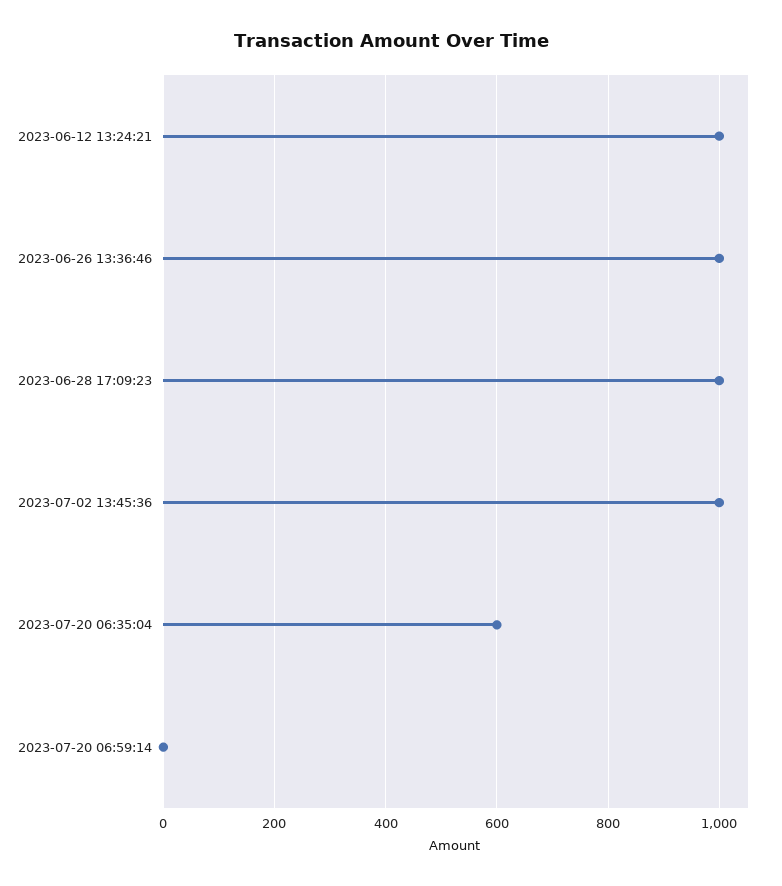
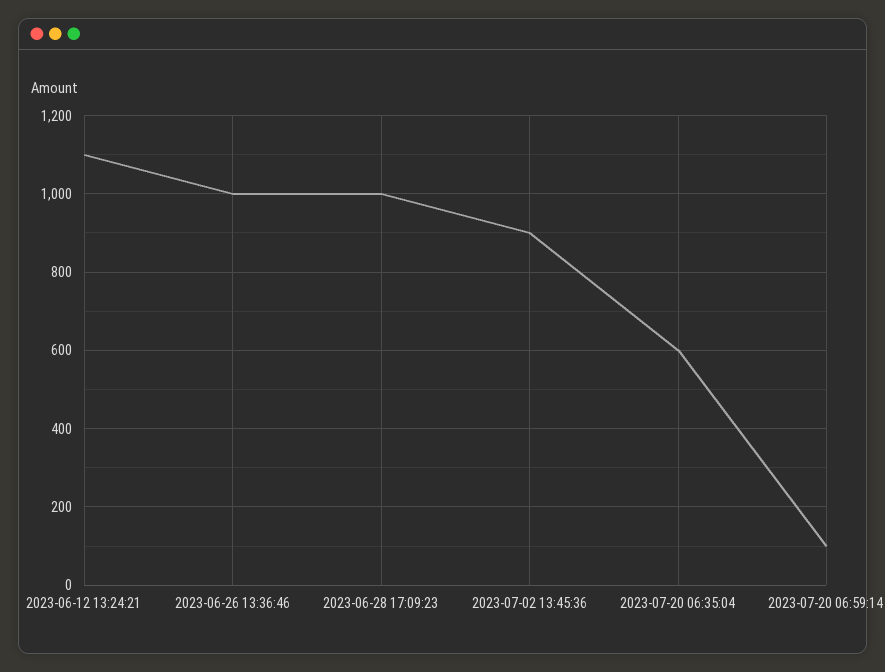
  {
-   "2023-06-12 13:24:21": 1000,
+   "2023-06-12 13:24:21": 1100,
    "2023-06-26 13:36:46": 1000,
    "2023-06-28 17:09:23": 1000,
-   "2023-07-02 13:45:36": 1000,
+   "2023-07-02 13:45:36": 900,
    "2023-07-20 06:35:04": 600,
-   "2023-07-20 06:59:14": 0
+   "2023-07-20 06:59:14": 100
  }

